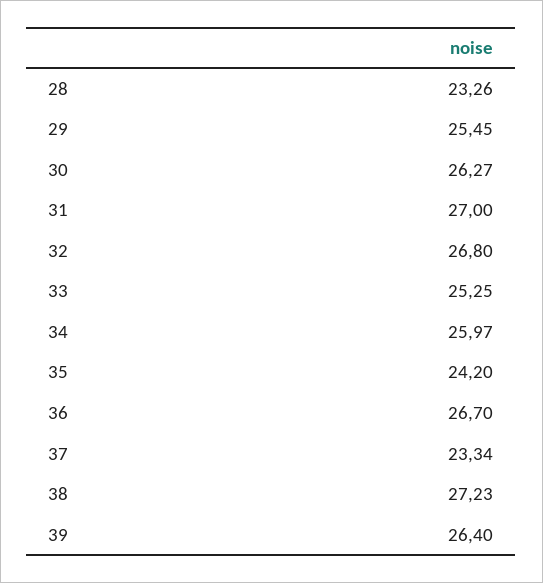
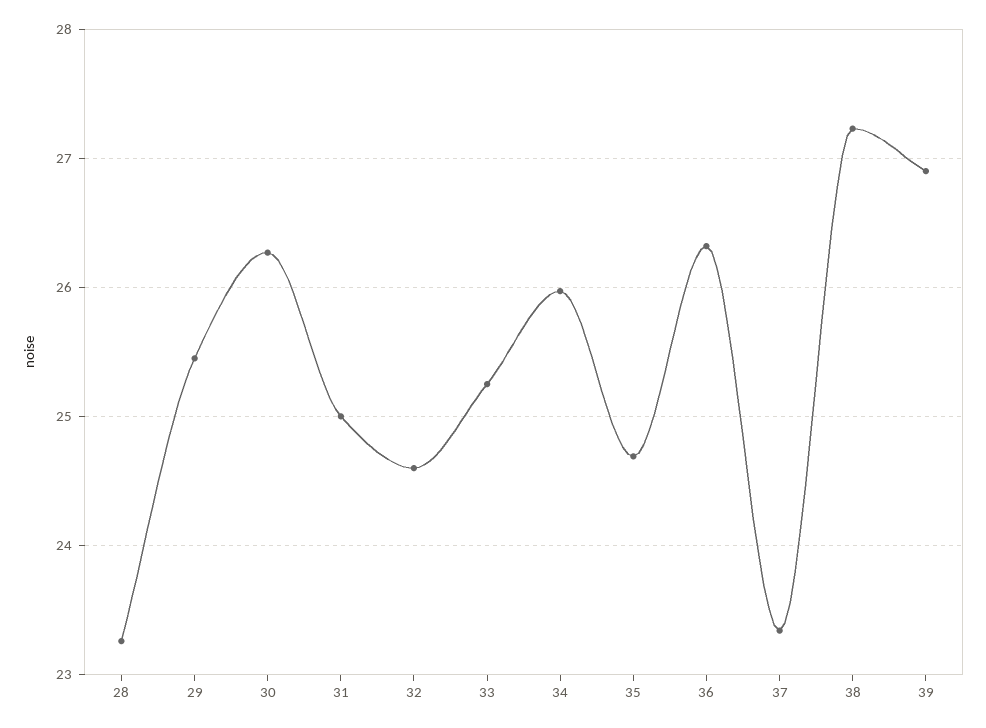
  {
    "28": 23.26,
    "29": 25.45,
    "30": 26.27,
-   "31": 27,
+   "31": 25,
-   "32": 26.8,
+   "32": 24.6,
    "33": 25.25,
    "34": 25.97,
-   "35": 24.2,
+   "35": 24.7,
-   "36": 26.7,
+   "36": 26.3,
    "37": 23.34,
    "38": 27.23,
-   "39": 26.4
+   "39": 26.9
  }

